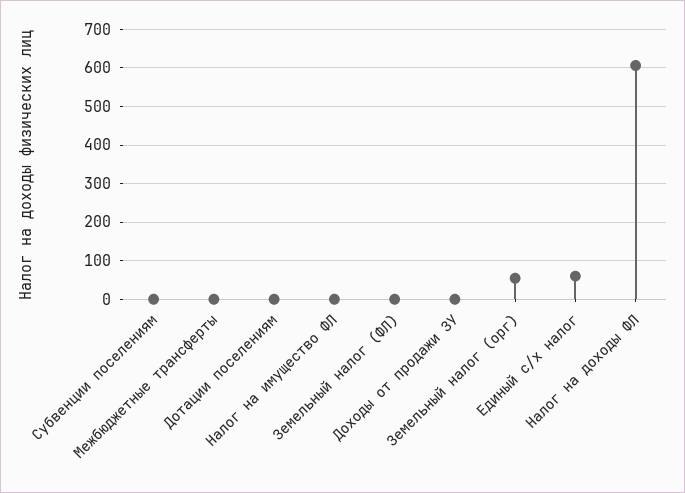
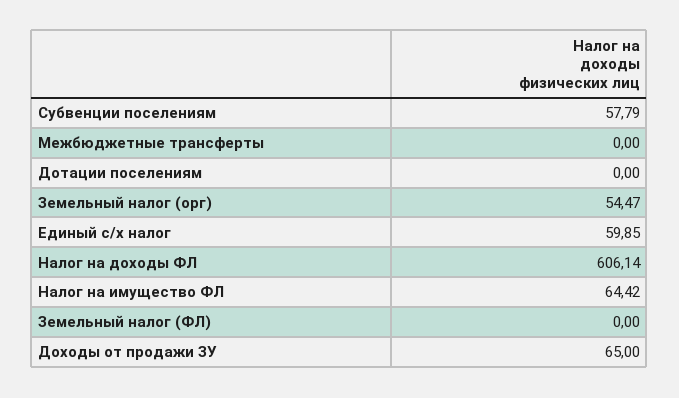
  {
-   "Субвенции поселениям": 0,
+   "Субвенции поселениям": 57.79,
    "Межбюджетные трансферты": 0,
    "Дотации поселениям": 0,
-   "Налог на имущество ФЛ": 0,
+   "Налог на имущество ФЛ": 64.42,
    "Земельный налог (ФЛ)": 0,
-   "Доходы от продажи ЗУ": 0,
+   "Доходы от продажи ЗУ": 65,
    "Земельный налог (орг)": 54.47,
    "Единый с/х налог": 59.85,
    "Налог на доходы ФЛ": 606.14
  }

